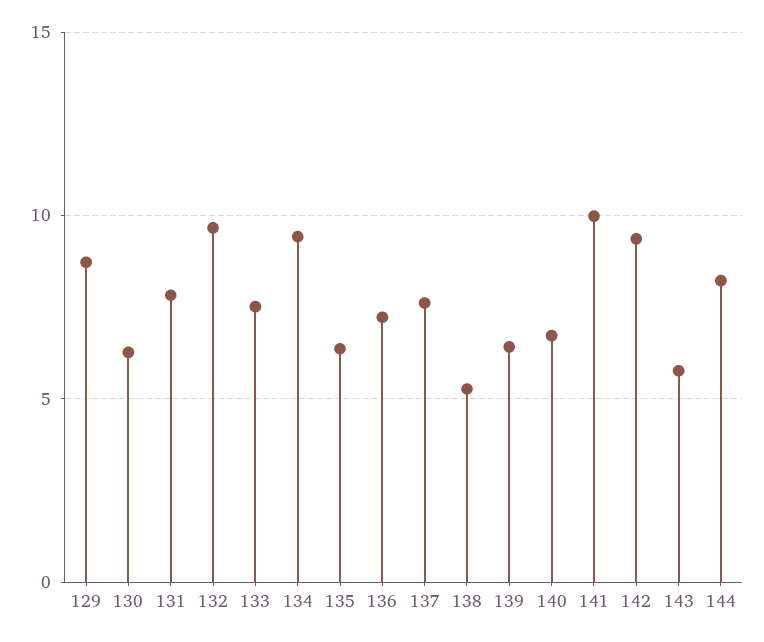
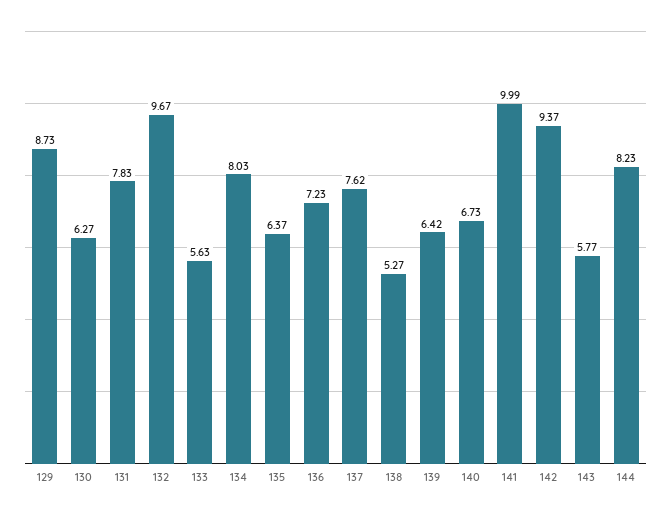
  {
    "129": 8.73,
    "130": 6.27,
    "131": 7.83,
    "132": 9.67,
-   "133": 7.5,
+   "133": 5.63,
-   "134": 9.5,
+   "134": 8.03,
    "135": 6.37,
    "136": 7.23,
    "137": 7.62,
    "138": 5.27,
    "139": 6.42,
    "140": 6.73,
    "141": 9.99,
    "142": 9.37,
    "143": 5.77,
    "144": 8.23
  }

